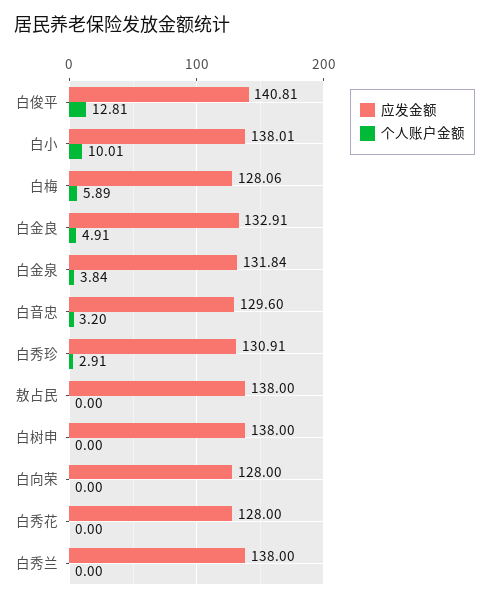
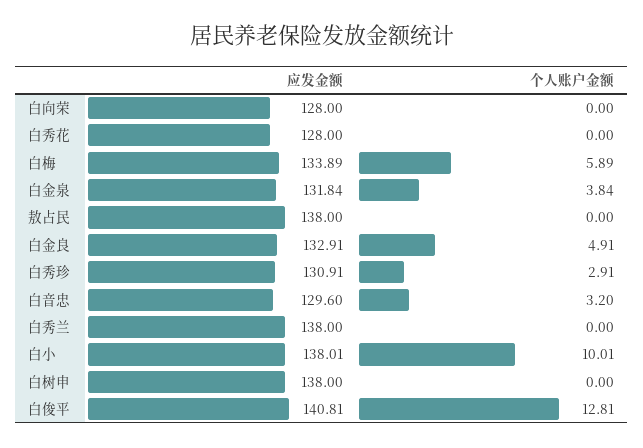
  {
    "应发金额": {
      "白俊平": 140.81,
      "白小": 138.01,
-     "白梅": 128.06,
+     "白梅": 133.89,
      "白金良": 132.91,
      "白金泉": 131.84,
      "白音忠": 129.6,
      "白秀珍": 130.91,
      "敖占民": 138,
      "白树申": 138,
      "白向荣": 128,
      "白秀花": 128,
      "白秀兰": 138
    },
    "个人账户金额": {
      "白俊平": 12.81,
      "白小": 10.01,
      "白梅": 5.89,
      "白金良": 4.91,
      "白金泉": 3.84,
      "白音忠": 3.2,
      "白秀珍": 2.91,
      "敖占民": 0,
      "白树申": 0,
      "白向荣": 0,
      "白秀花": 0,
      "白秀兰": 0
    }
  }

